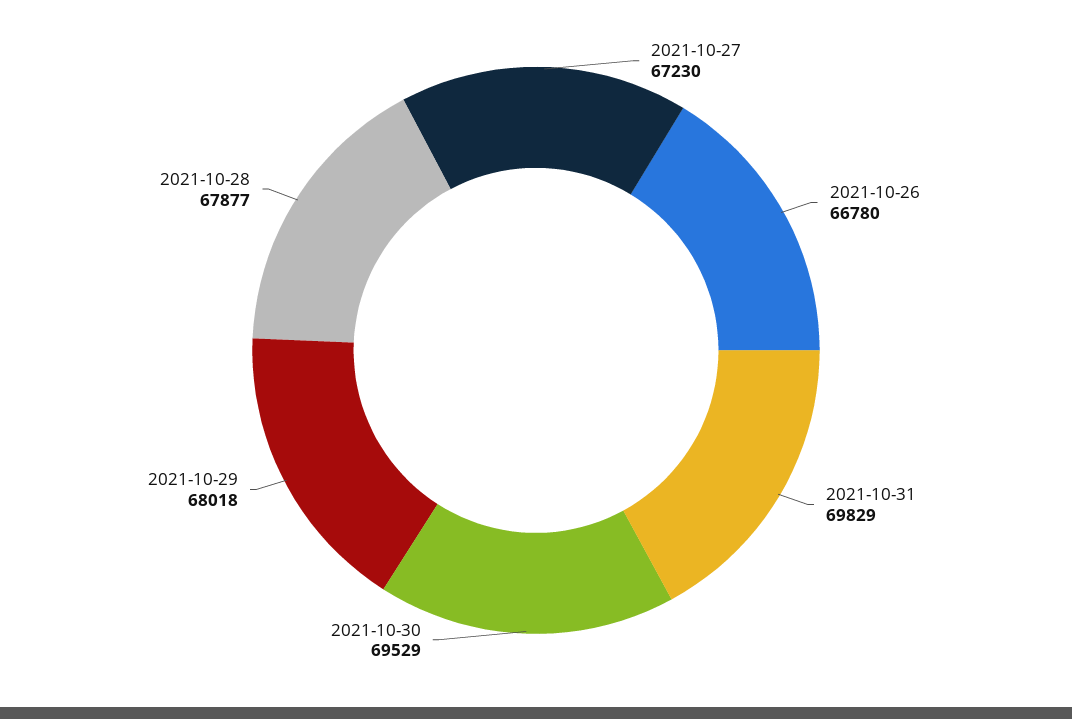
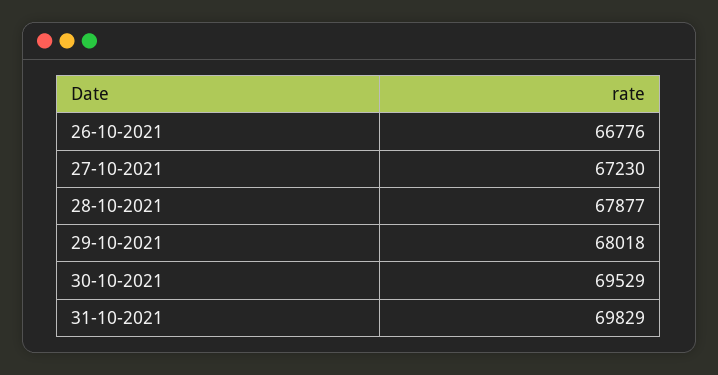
  {
    "2021-10-27": 67230,
-   "2021-10-26": 66780,
+   "2021-10-26": 66776,
    "2021-10-31": 69829,
    "2021-10-30": 69529,
    "2021-10-29": 68018,
    "2021-10-28": 67877
  }

